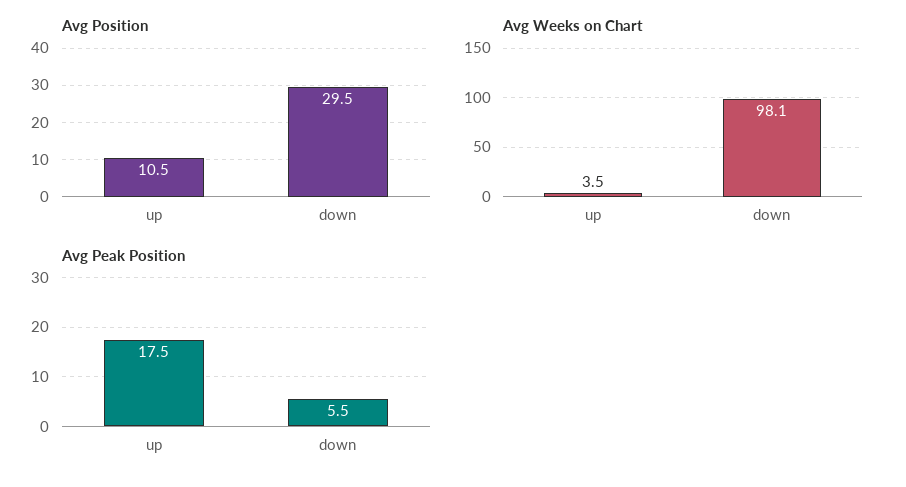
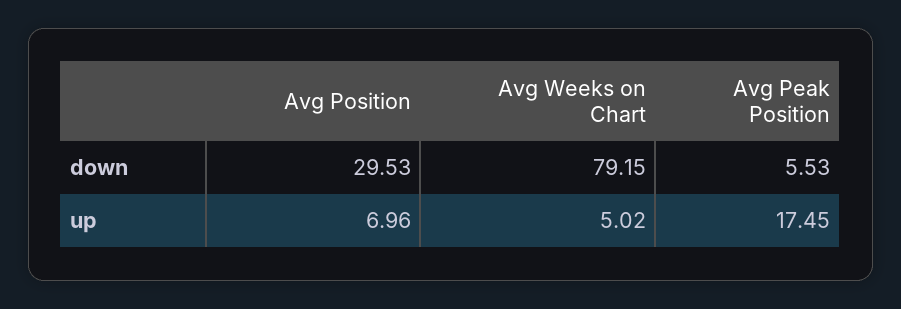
  {
    "Avg Position": {
-     "up": 10.5,
+     "up": 6.96,
      "down": 29.53
    },
    "Avg Weeks on Chart": {
-     "up": 3.5,
+     "up": 5.02,
-     "down": 98.1
+     "down": 79.15
    },
    "Avg Peak Position": {
      "up": 17.45,
      "down": 5.53
    }
  }

